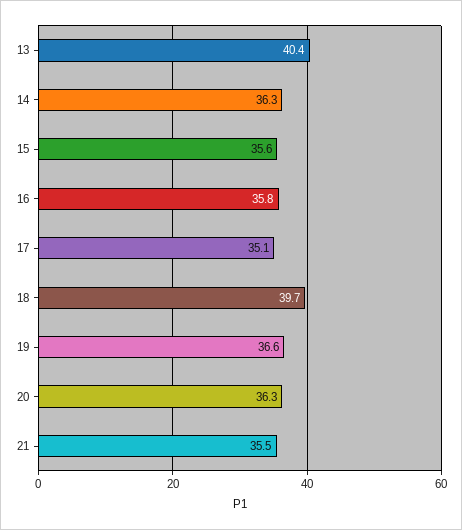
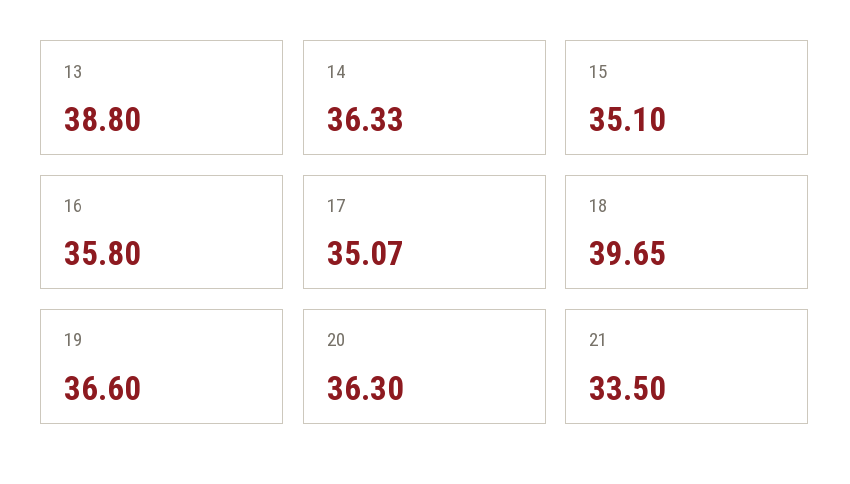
  {
-   "13": 40.4,
+   "13": 38.8,
    "14": 36.33,
-   "15": 35.6,
+   "15": 35.1,
    "16": 35.8,
    "17": 35.07,
    "18": 39.65,
    "19": 36.6,
    "20": 36.3,
-   "21": 35.5
+   "21": 33.5
  }

